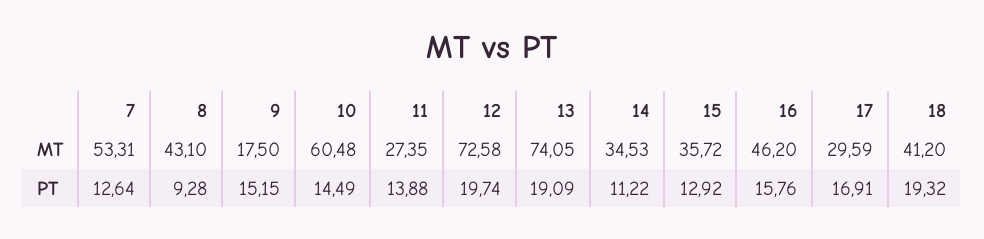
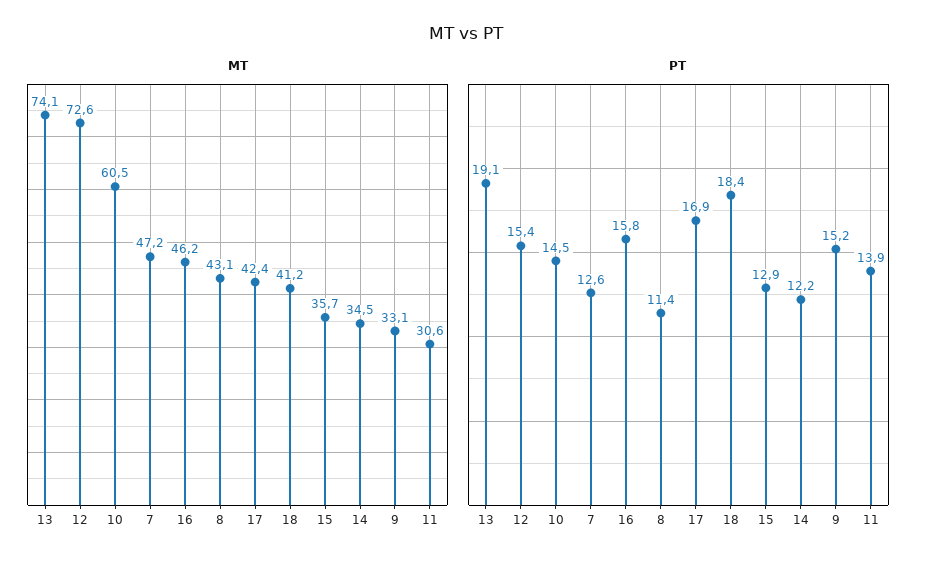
  {
    "MT": {
-     "7": 53.31,
+     "7": 47.2,
      "8": 43.1,
-     "9": 17.5,
+     "9": 33.1,
      "10": 60.48,
-     "11": 27.35,
+     "11": 30.6,
      "12": 72.58,
      "13": 74.05,
      "14": 34.53,
      "15": 35.72,
      "16": 46.2,
-     "17": 29.59,
+     "17": 42.4,
      "18": 41.2
    },
    "PT": {
      "7": 12.64,
-     "8": 9.28,
+     "8": 11.4,
      "9": 15.15,
      "10": 14.49,
      "11": 13.88,
-     "12": 19.74,
+     "12": 15.4,
      "13": 19.09,
-     "14": 11.22,
+     "14": 12.2,
      "15": 12.92,
      "16": 15.76,
      "17": 16.91,
-     "18": 19.32
+     "18": 18.4
    }
  }

